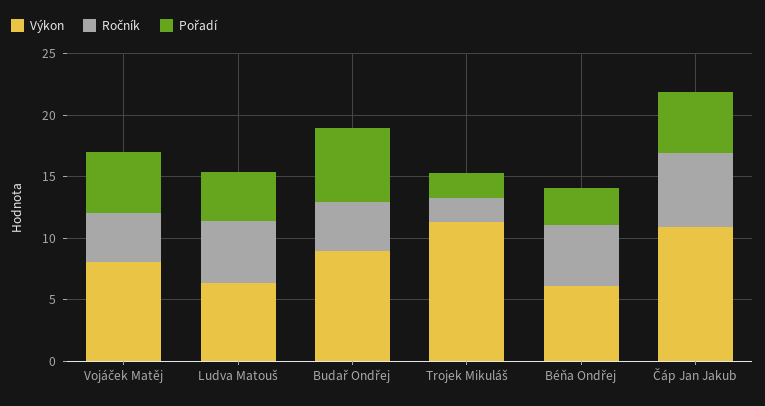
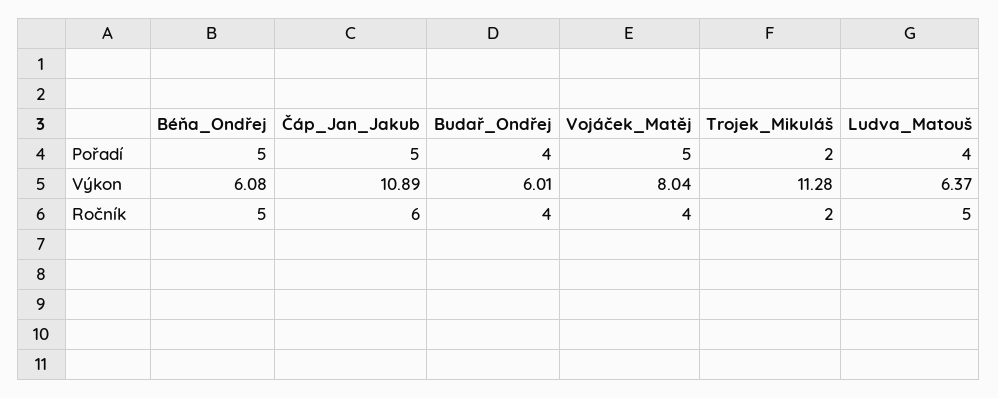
  {
    "Výkon": {
      "Vojáček Matěj": 8.04,
      "Ludva Matouš": 6.37,
-     "Budař Ondřej": 9,
+     "Budař Ondřej": 6.01,
      "Trojek Mikuláš": 11.28,
      "Béňa Ondřej": 6.08,
      "Čáp Jan Jakub": 10.89
    },
    "Ročník": {
      "Vojáček Matěj": 4,
      "Ludva Matouš": 5,
      "Budař Ondřej": 4,
      "Trojek Mikuláš": 2,
      "Béňa Ondřej": 5,
      "Čáp Jan Jakub": 6
    },
    "Pořadí": {
      "Vojáček Matěj": 5,
      "Ludva Matouš": 4,
-     "Budař Ondřej": 6,
+     "Budař Ondřej": 4,
      "Trojek Mikuláš": 2,
-     "Béňa Ondřej": 3,
+     "Béňa Ondřej": 5,
      "Čáp Jan Jakub": 5
    }
  }

